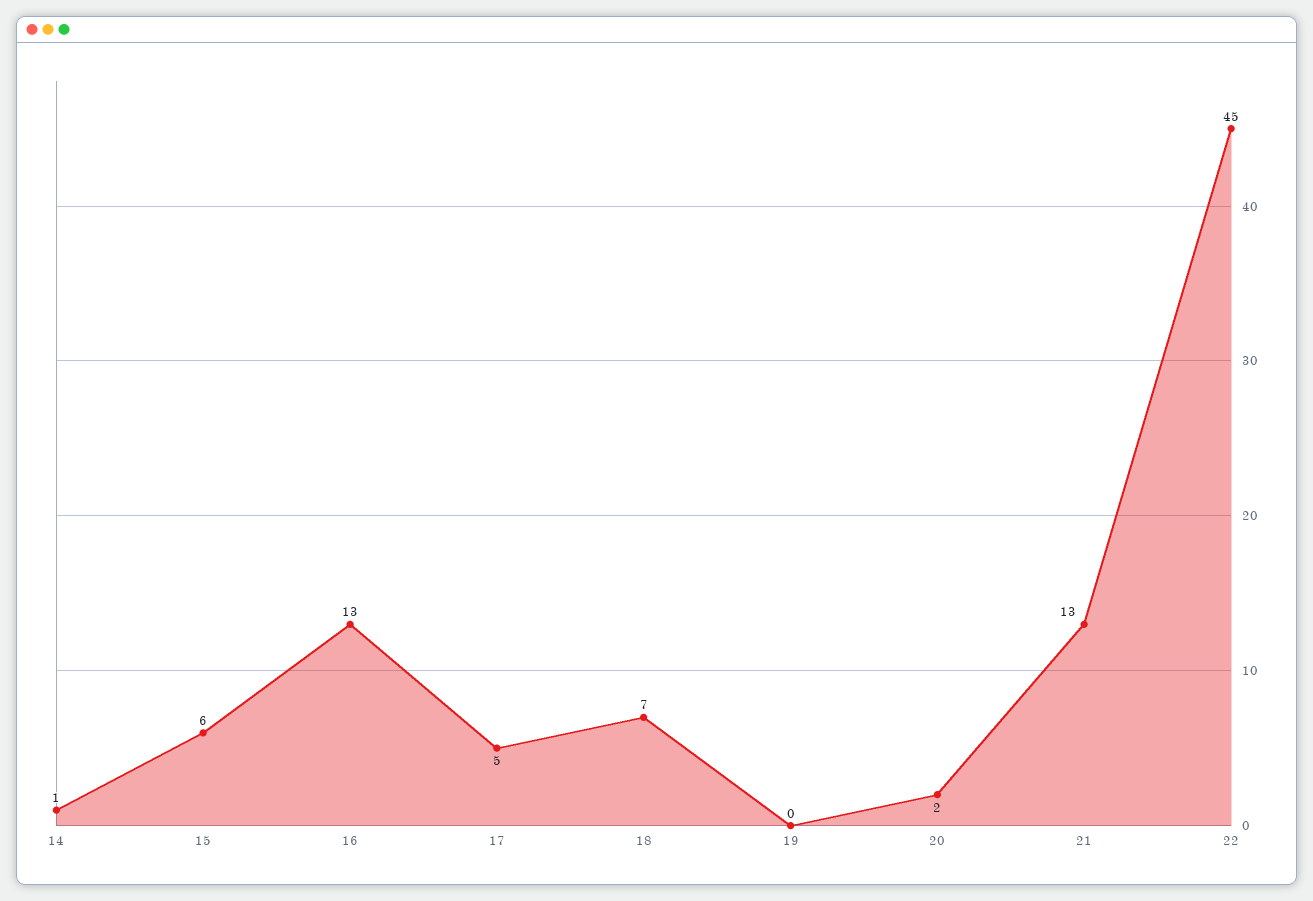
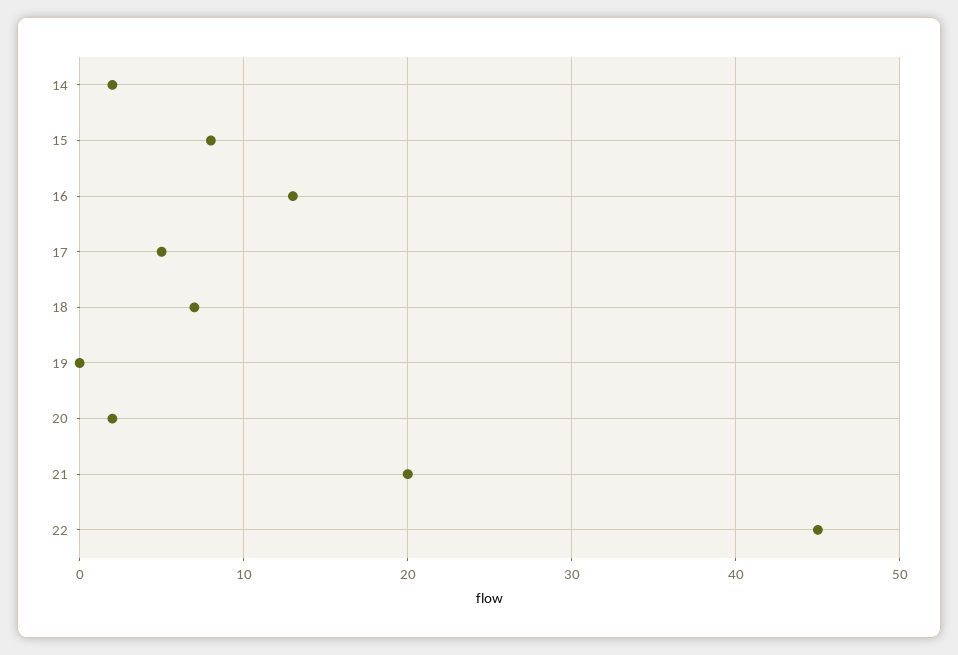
  {
-   "14": 1,
+   "14": 2,
-   "15": 6,
+   "15": 8,
    "16": 13,
    "17": 5,
    "18": 7,
    "19": 0,
    "20": 2,
-   "21": 13,
+   "21": 20,
    "22": 45
  }

